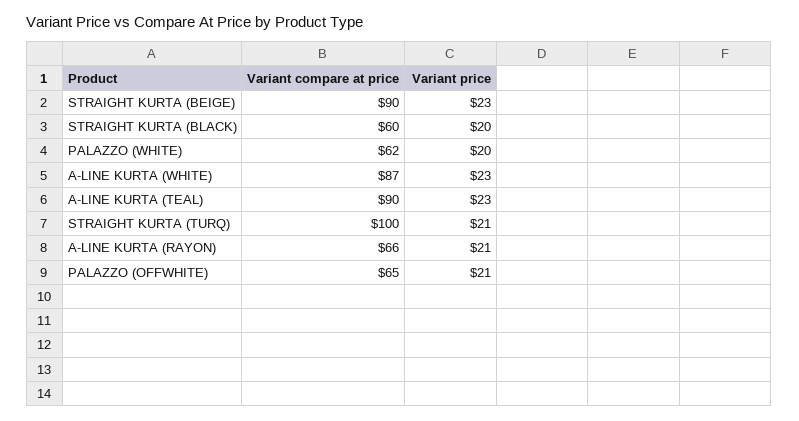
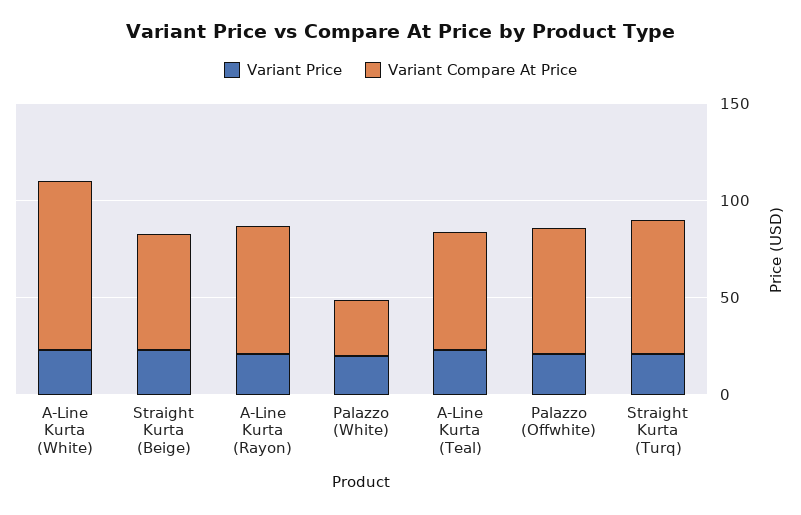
  {
    "Variant compare at price": {
-     "STRAIGHT KURTA (BEIGE)": 90,
+     "STRAIGHT KURTA (BEIGE)": 60,
-     "STRAIGHT KURTA (BLACK)": 60,
-     "PALAZZO (WHITE)": 62,
+     "PALAZZO (WHITE)": 30,
      "A-LINE KURTA (WHITE)": 87,
-     "A-LINE KURTA (TEAL)": 90,
+     "A-LINE KURTA (TEAL)": 60,
-     "STRAIGHT KURTA (TURQ)": 100,
+     "STRAIGHT KURTA (TURQ)": 70,
      "A-LINE KURTA (RAYON)": 66,
      "PALAZZO (OFFWHITE)": 65
    },
    "Variant price": {
      "STRAIGHT KURTA (BEIGE)": 23,
-     "STRAIGHT KURTA (BLACK)": 20,
      "PALAZZO (WHITE)": 20,
      "A-LINE KURTA (WHITE)": 23,
      "A-LINE KURTA (TEAL)": 23,
      "STRAIGHT KURTA (TURQ)": 21,
      "A-LINE KURTA (RAYON)": 21,
      "PALAZZO (OFFWHITE)": 21
    }
  }

